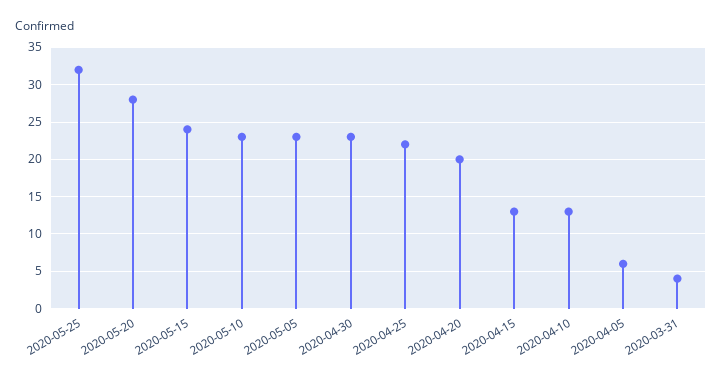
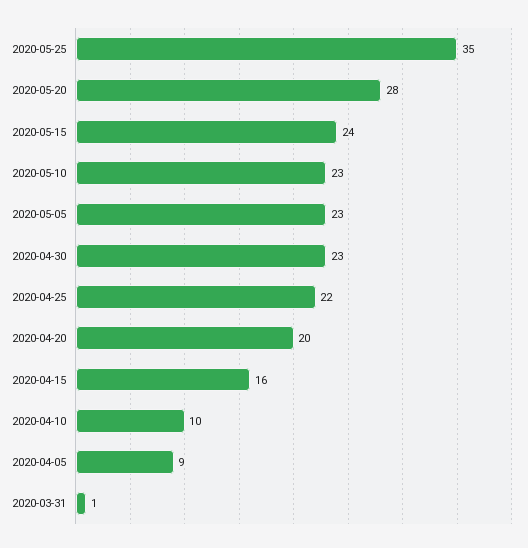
  {
-   "2020-05-25": 32,
+   "2020-05-25": 35,
    "2020-05-20": 28,
    "2020-05-15": 24,
    "2020-05-10": 23,
    "2020-05-05": 23,
    "2020-04-30": 23,
    "2020-04-25": 22,
    "2020-04-20": 20,
-   "2020-04-15": 13,
+   "2020-04-15": 16,
-   "2020-04-10": 13,
+   "2020-04-10": 10,
-   "2020-04-05": 6,
+   "2020-04-05": 9,
-   "2020-03-31": 4
+   "2020-03-31": 1
  }

